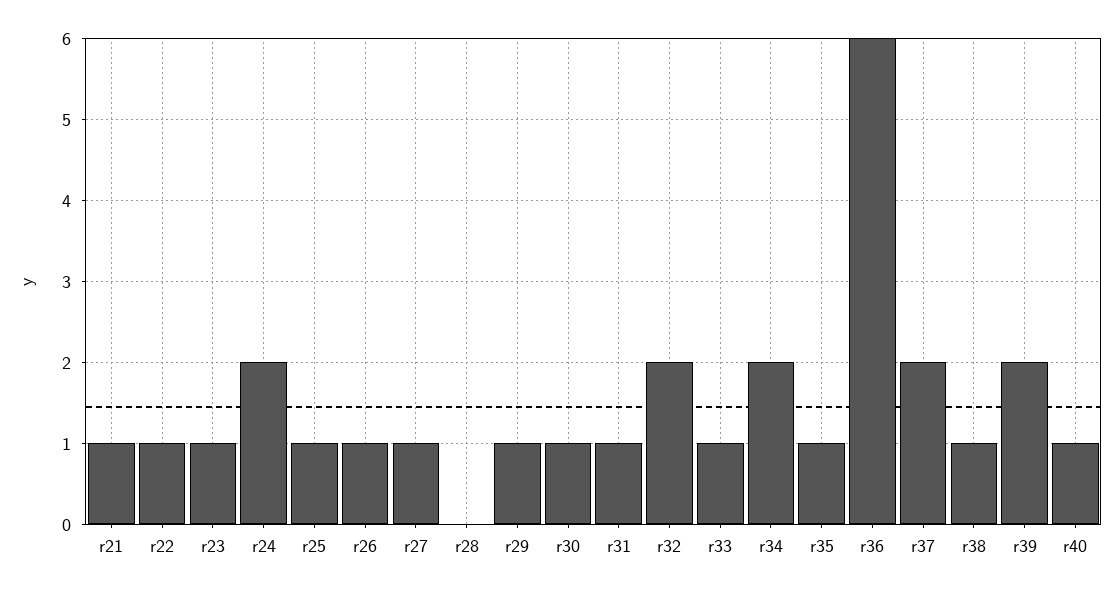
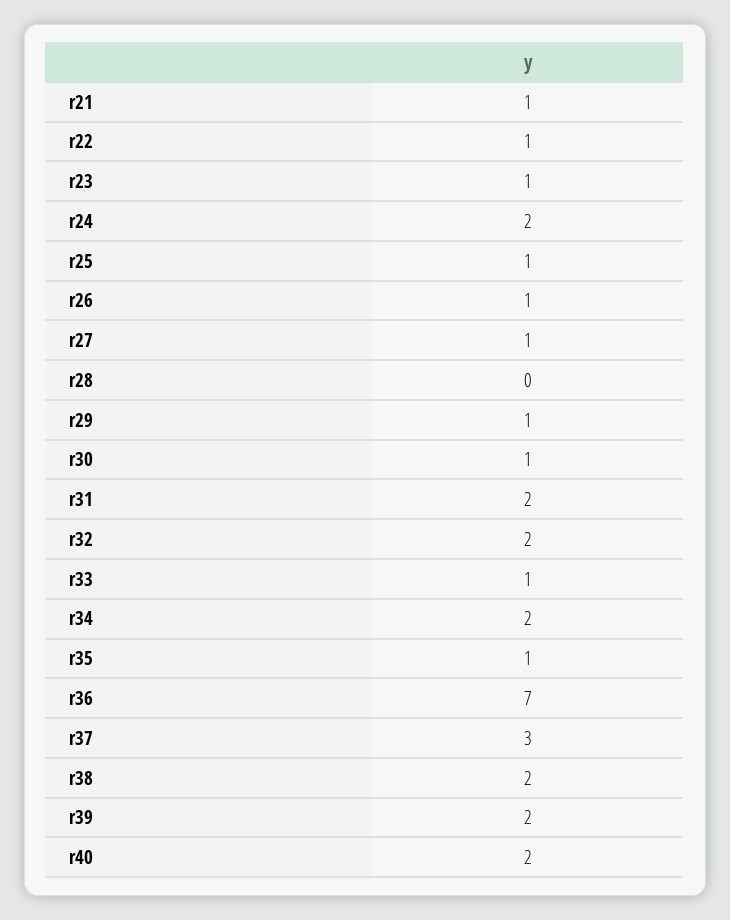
  {
    "r21": 1,
    "r22": 1,
    "r23": 1,
    "r24": 2,
    "r25": 1,
    "r26": 1,
    "r27": 1,
    "r28": 0,
    "r29": 1,
    "r30": 1,
-   "r31": 1,
+   "r31": 2,
    "r32": 2,
    "r33": 1,
    "r34": 2,
    "r35": 1,
-   "r36": 6,
+   "r36": 7,
-   "r37": 2,
+   "r37": 3,
-   "r38": 1,
+   "r38": 2,
    "r39": 2,
-   "r40": 1
+   "r40": 2
  }

